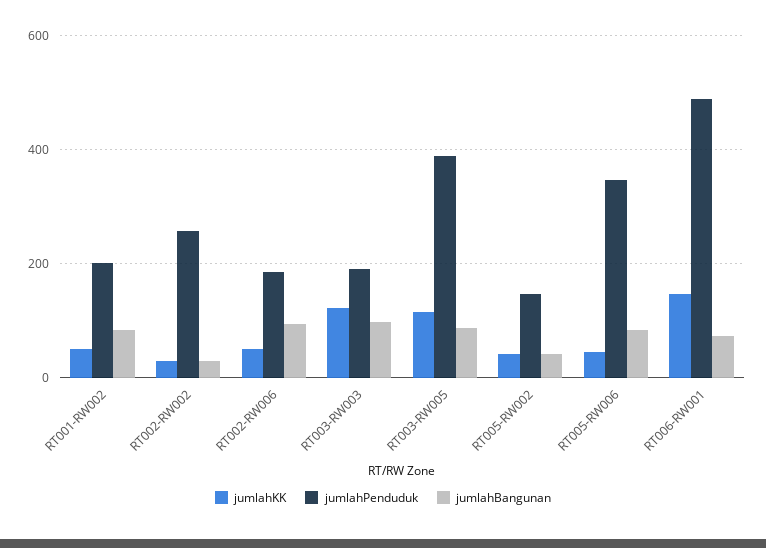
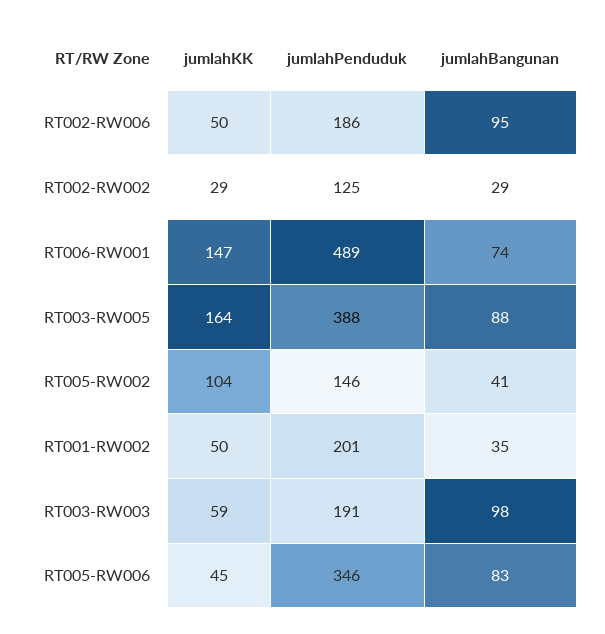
  {
    "jumlahKK": {
      "RT001-RW002": 50,
      "RT002-RW002": 29,
      "RT002-RW006": 50,
-     "RT003-RW003": 120,
+     "RT003-RW003": 59,
-     "RT003-RW005": 120,
+     "RT003-RW005": 164,
-     "RT005-RW002": 40,
+     "RT005-RW002": 104,
      "RT005-RW006": 45,
      "RT006-RW001": 147
    },
    "jumlahPenduduk": {
      "RT001-RW002": 201,
-     "RT002-RW002": 260,
+     "RT002-RW002": 125,
      "RT002-RW006": 186,
      "RT003-RW003": 191,
      "RT003-RW005": 388,
      "RT005-RW002": 146,
      "RT005-RW006": 346,
      "RT006-RW001": 489
    },
    "jumlahBangunan": {
-     "RT001-RW002": 80,
+     "RT001-RW002": 35,
      "RT002-RW002": 29,
      "RT002-RW006": 95,
      "RT003-RW003": 98,
      "RT003-RW005": 88,
      "RT005-RW002": 41,
      "RT005-RW006": 83,
      "RT006-RW001": 74
    }
  }

